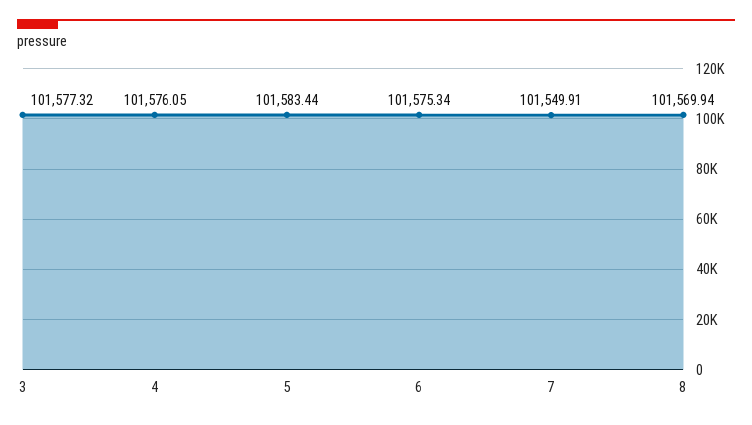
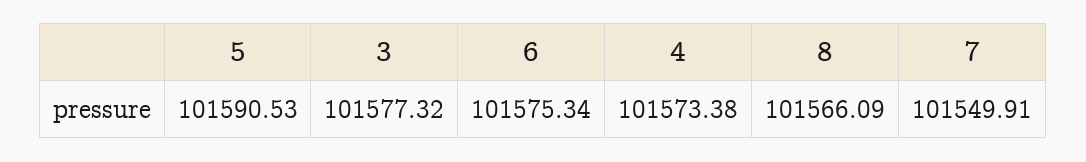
  {
    "3": 101577.32,
-   "4": 101576.05,
+   "4": 101573.38,
-   "5": 101583.44,
+   "5": 101590.53,
    "6": 101575.34,
    "7": 101549.91,
-   "8": 101569.94
+   "8": 101566.09
  }

